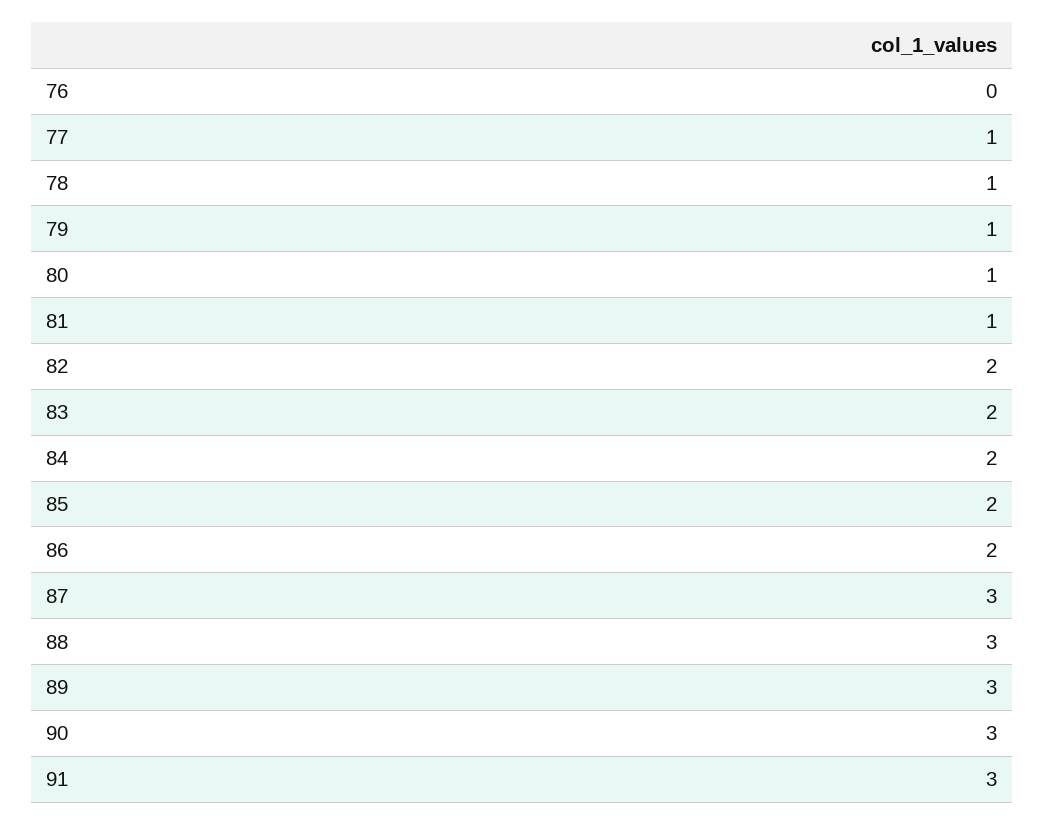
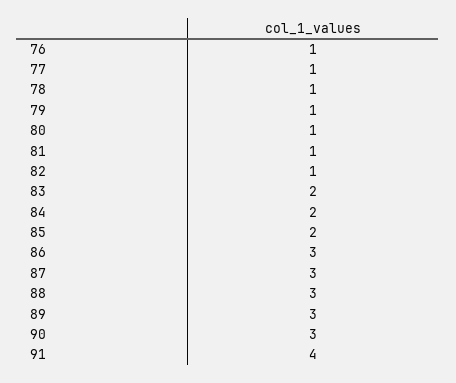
  {
-   "76": 0,
+   "76": 1,
    "77": 1,
    "78": 1,
    "79": 1,
    "80": 1,
    "81": 1,
-   "82": 2,
+   "82": 1,
    "83": 2,
    "84": 2,
    "85": 2,
-   "86": 2,
+   "86": 3,
    "87": 3,
    "88": 3,
    "89": 3,
    "90": 3,
-   "91": 3
+   "91": 4
  }

